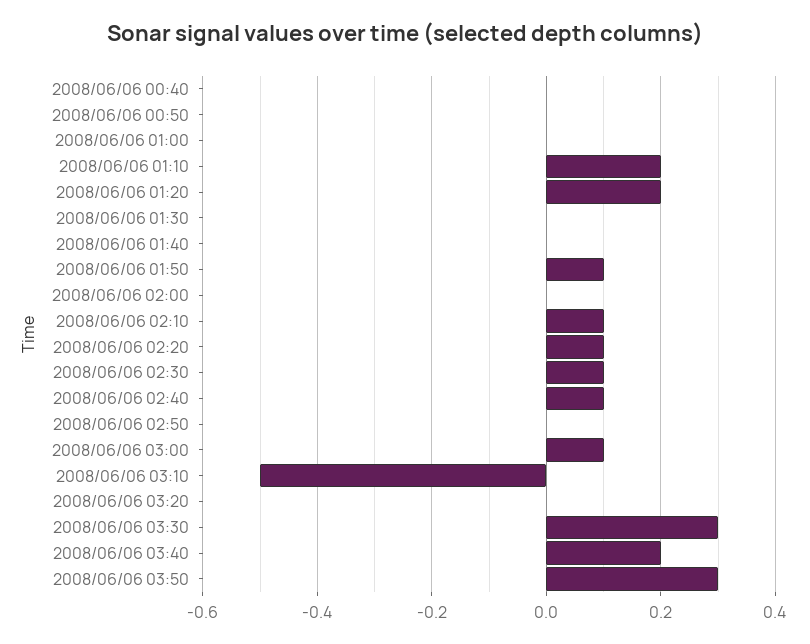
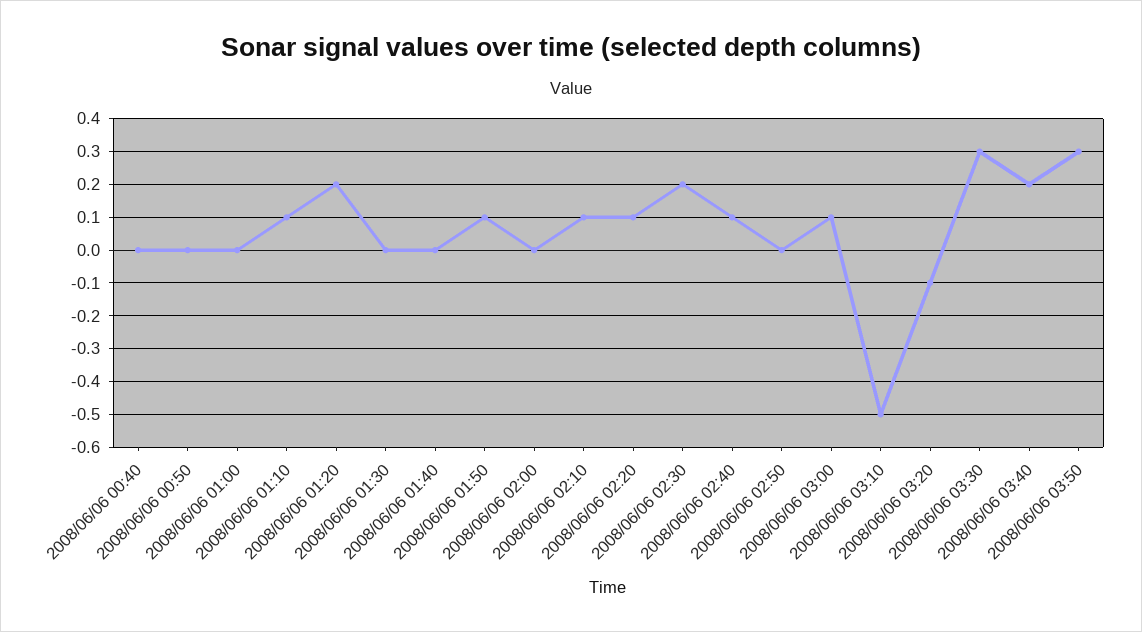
  {
    "2008/06/06 00:40": 0,
    "2008/06/06 00:50": 0,
    "2008/06/06 01:00": 0,
-   "2008/06/06 01:10": 0.2,
+   "2008/06/06 01:10": 0.1,
    "2008/06/06 01:20": 0.2,
    "2008/06/06 01:30": 0,
    "2008/06/06 01:40": 0,
    "2008/06/06 01:50": 0.1,
    "2008/06/06 02:00": 0,
    "2008/06/06 02:10": 0.1,
    "2008/06/06 02:20": 0.1,
-   "2008/06/06 02:30": 0.1,
+   "2008/06/06 02:30": 0.2,
    "2008/06/06 02:40": 0.1,
    "2008/06/06 02:50": 0,
    "2008/06/06 03:00": 0.1,
    "2008/06/06 03:10": -0.5,
-   "2008/06/06 03:20": 0,
+   "2008/06/06 03:20": -0.1,
    "2008/06/06 03:30": 0.3,
    "2008/06/06 03:40": 0.2,
    "2008/06/06 03:50": 0.3
  }

